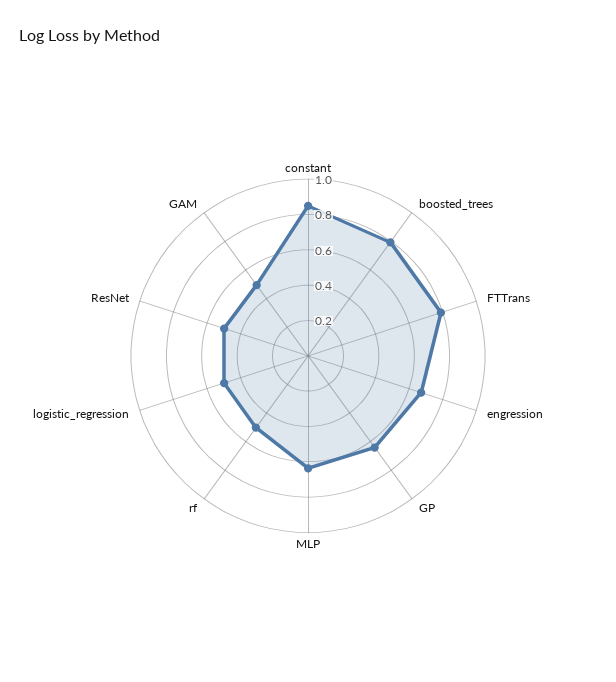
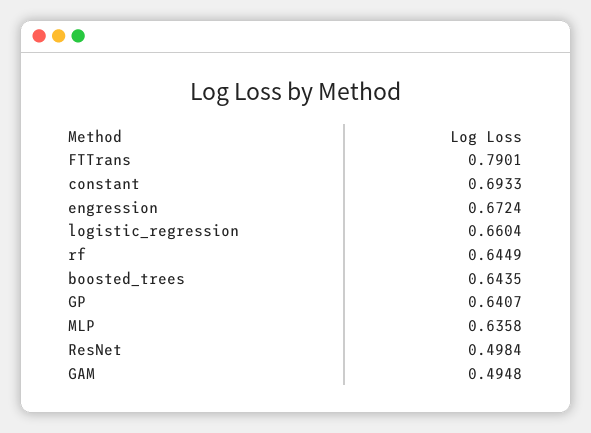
  {
-   "constant": 0.85,
+   "constant": 0.6933,
-   "boosted_trees": 0.8,
+   "boosted_trees": 0.6435,
    "FTTrans": 0.7901,
    "engression": 0.6724,
    "GP": 0.6407,
    "MLP": 0.6358,
-   "rf": 0.5,
+   "rf": 0.6449,
-   "logistic_regression": 0.5,
+   "logistic_regression": 0.6604,
    "ResNet": 0.4984,
    "GAM": 0.4948
  }

